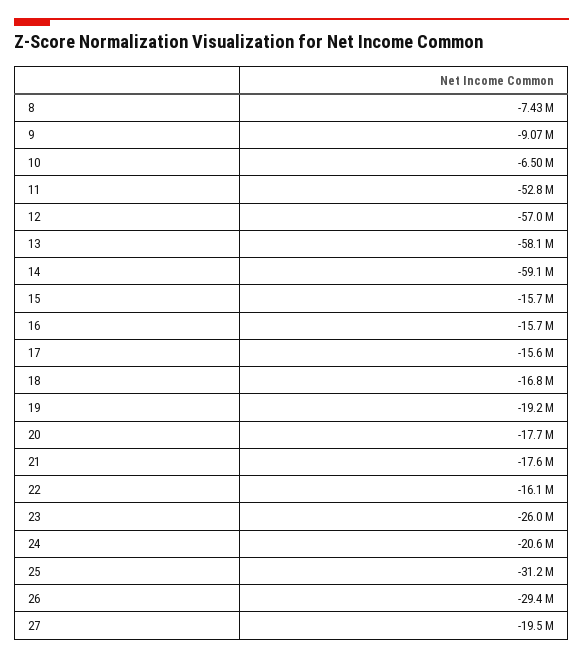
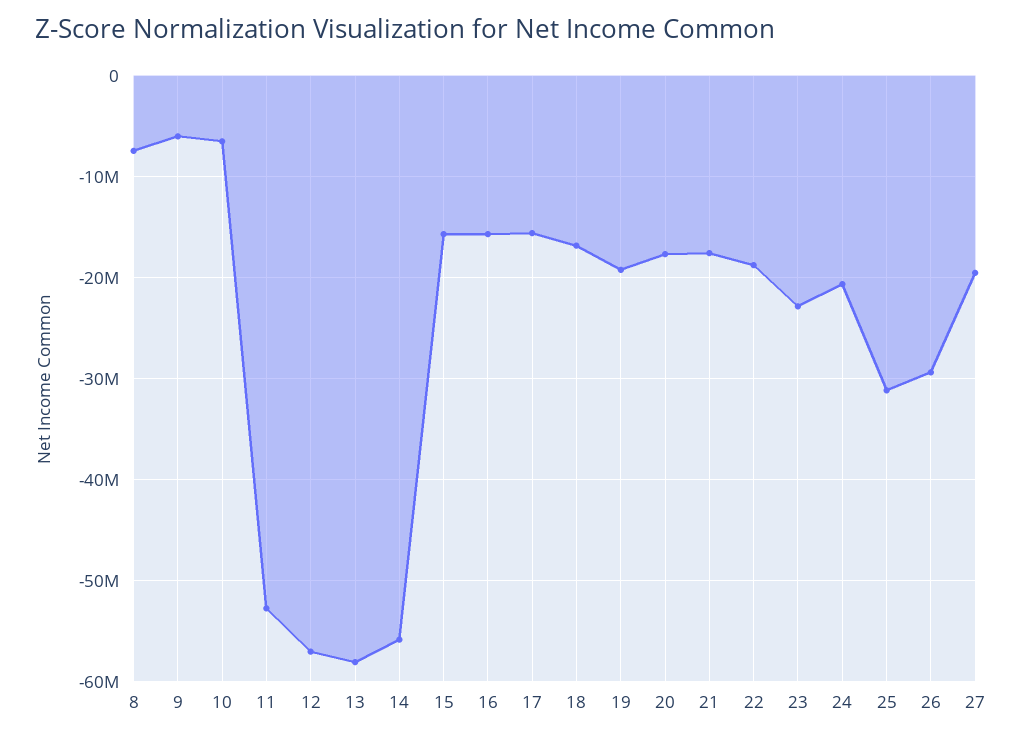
  {
    "8": -7430000,
-   "9": -9070000,
+   "9": -6000000,
    "10": -6500000,
    "11": -52800000,
    "12": -57000000,
    "13": -58100000,
-   "14": -59100000,
+   "14": -56000000,
    "15": -15700000,
    "16": -15700000,
    "17": -15600000,
    "18": -16800000,
    "19": -19200000,
    "20": -17700000,
    "21": -17600000,
-   "22": -16100000,
+   "22": -19000000,
-   "23": -26000000,
+   "23": -23000000,
    "24": -20600000,
    "25": -31200000,
    "26": -29400000,
    "27": -19500000
  }

